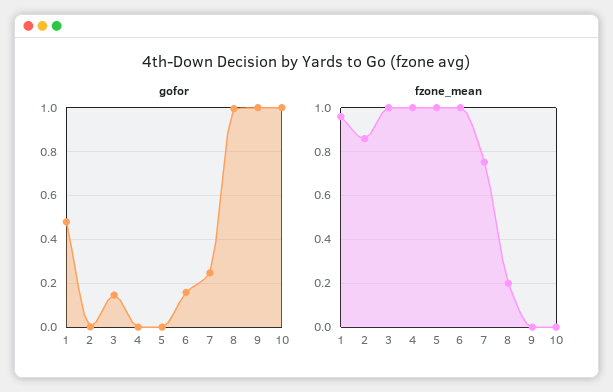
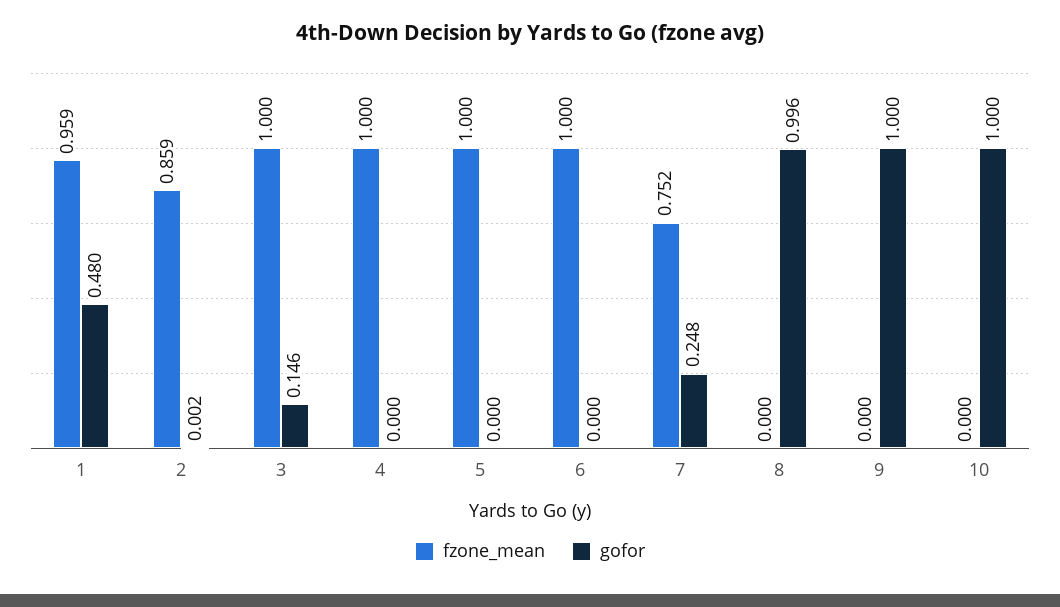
  {
    "gofor": {
      "1": 0.48,
      "2": 0.002,
      "3": 0.146,
      "4": 0,
      "5": 0,
-     "6": 0.15,
+     "6": 0,
      "7": 0.248,
      "8": 0.996,
      "9": 1,
      "10": 1
    },
    "fzone_mean": {
      "1": 0.959,
      "2": 0.859,
      "3": 1,
      "4": 1,
      "5": 1,
      "6": 1,
      "7": 0.752,
-     "8": 0.2,
+     "8": 0,
      "9": 0,
      "10": 0
    }
  }

